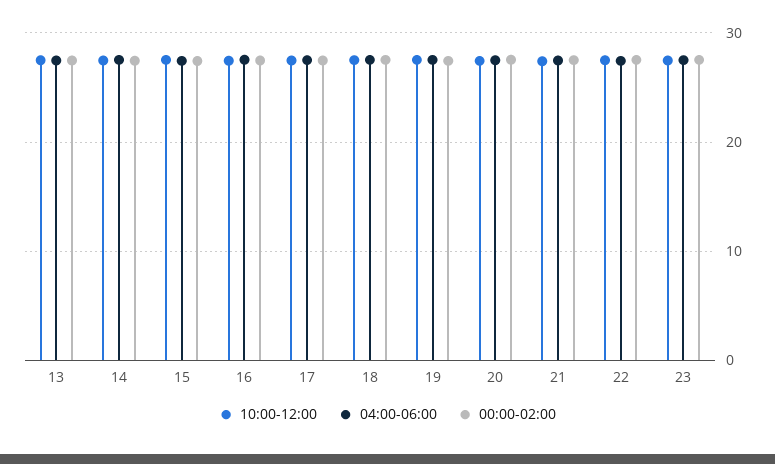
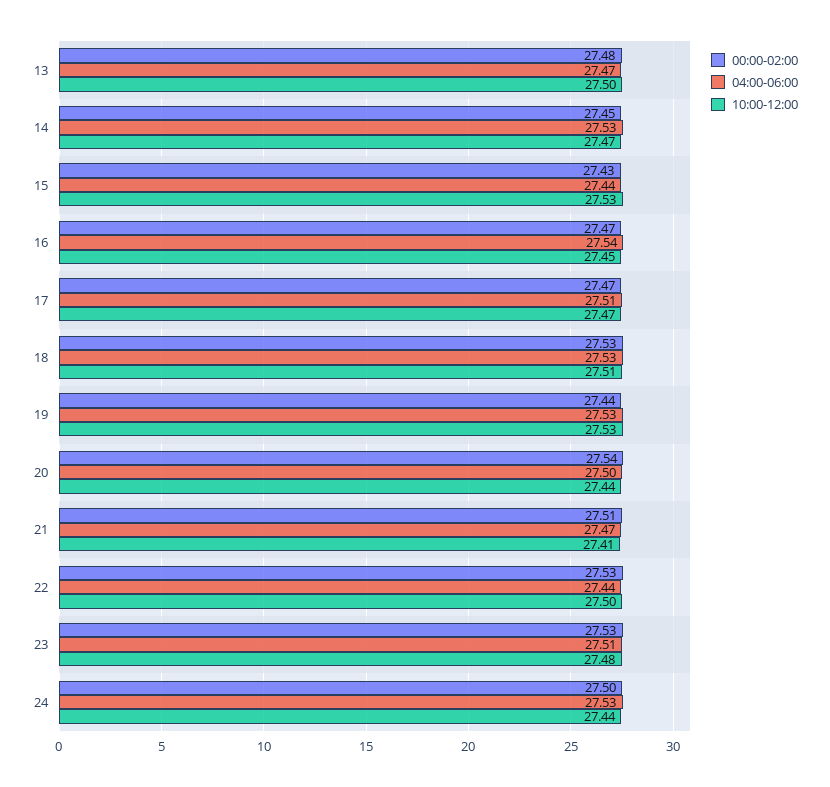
  {
    "10:00-12:00": {
      "13": 27.5,
      "14": 27.47,
      "15": 27.53,
      "16": 27.45,
      "17": 27.47,
      "18": 27.51,
      "19": 27.53,
      "20": 27.44,
      "21": 27.41,
      "22": 27.5,
-     "23": 27.48
+     "23": 27.48,
+     "24": 27.44
    },
    "04:00-06:00": {
      "13": 27.47,
      "14": 27.53,
      "15": 27.44,
      "16": 27.54,
      "17": 27.51,
      "18": 27.53,
      "19": 27.53,
      "20": 27.5,
      "21": 27.47,
      "22": 27.44,
-     "23": 27.51
+     "23": 27.51,
+     "24": 27.53
    },
    "00:00-02:00": {
      "13": 27.48,
      "14": 27.45,
      "15": 27.43,
      "16": 27.47,
      "17": 27.47,
      "18": 27.53,
      "19": 27.44,
      "20": 27.54,
      "21": 27.51,
      "22": 27.53,
-     "23": 27.53
+     "23": 27.53,
+     "24": 27.5
    }
  }

